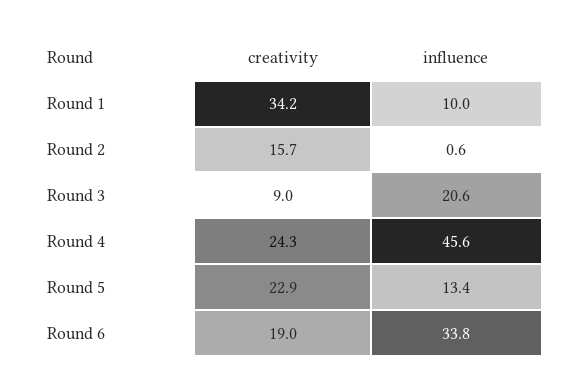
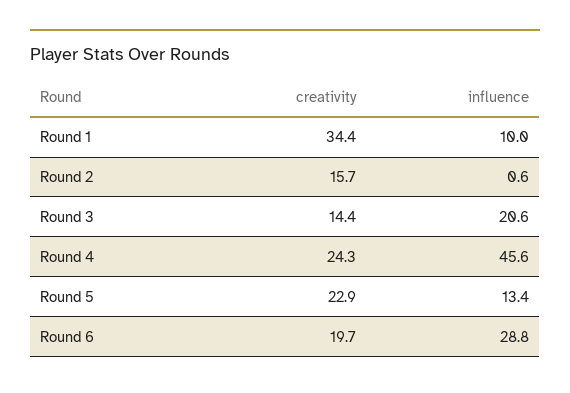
  {
    "creativity": {
-     "Round 1": 34.2,
+     "Round 1": 34.4,
      "Round 2": 15.7,
-     "Round 3": 9,
+     "Round 3": 14.4,
      "Round 4": 24.3,
      "Round 5": 22.9,
-     "Round 6": 19
+     "Round 6": 19.7
    },
    "influence": {
      "Round 1": 10,
      "Round 2": 0.6,
      "Round 3": 20.6,
      "Round 4": 45.6,
      "Round 5": 13.4,
-     "Round 6": 33.8
+     "Round 6": 28.8
    }
  }

